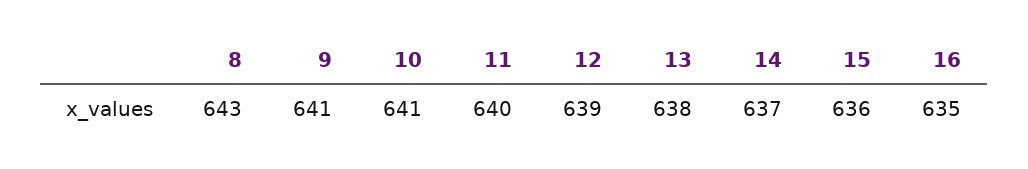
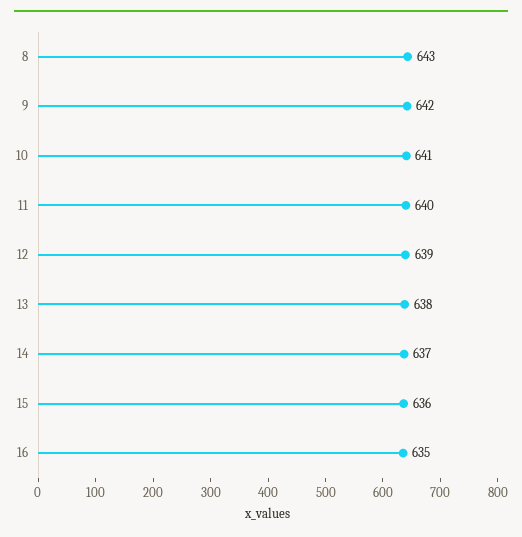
  {
    "8": 643,
-   "9": 641,
+   "9": 642,
    "10": 641,
    "11": 640,
    "12": 639,
    "13": 638,
    "14": 637,
    "15": 636,
    "16": 635
  }

